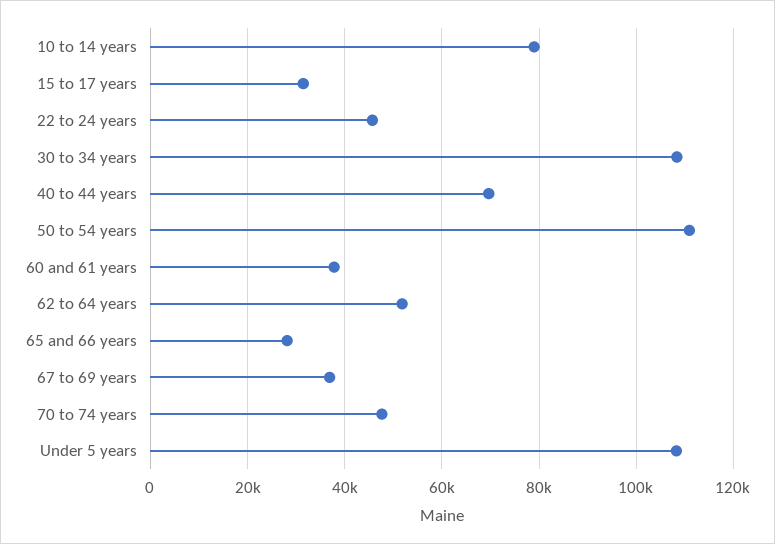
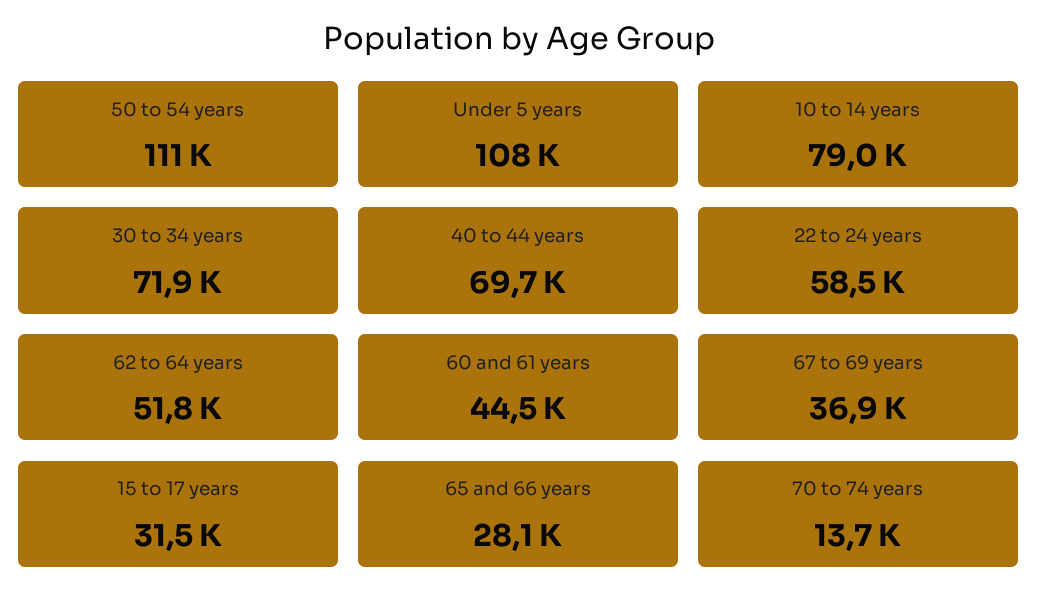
  {
    "10 to 14 years": 79000,
    "15 to 17 years": 31500,
-   "22 to 24 years": 46000,
+   "22 to 24 years": 58500,
-   "30 to 34 years": 108000,
+   "30 to 34 years": 71900,
    "40 to 44 years": 69700,
    "50 to 54 years": 111000,
-   "60 and 61 years": 38000,
+   "60 and 61 years": 44500,
    "62 to 64 years": 51800,
    "65 and 66 years": 28100,
    "67 to 69 years": 36900,
-   "70 to 74 years": 48000,
+   "70 to 74 years": 13700,
    "Under 5 years": 108000
  }

